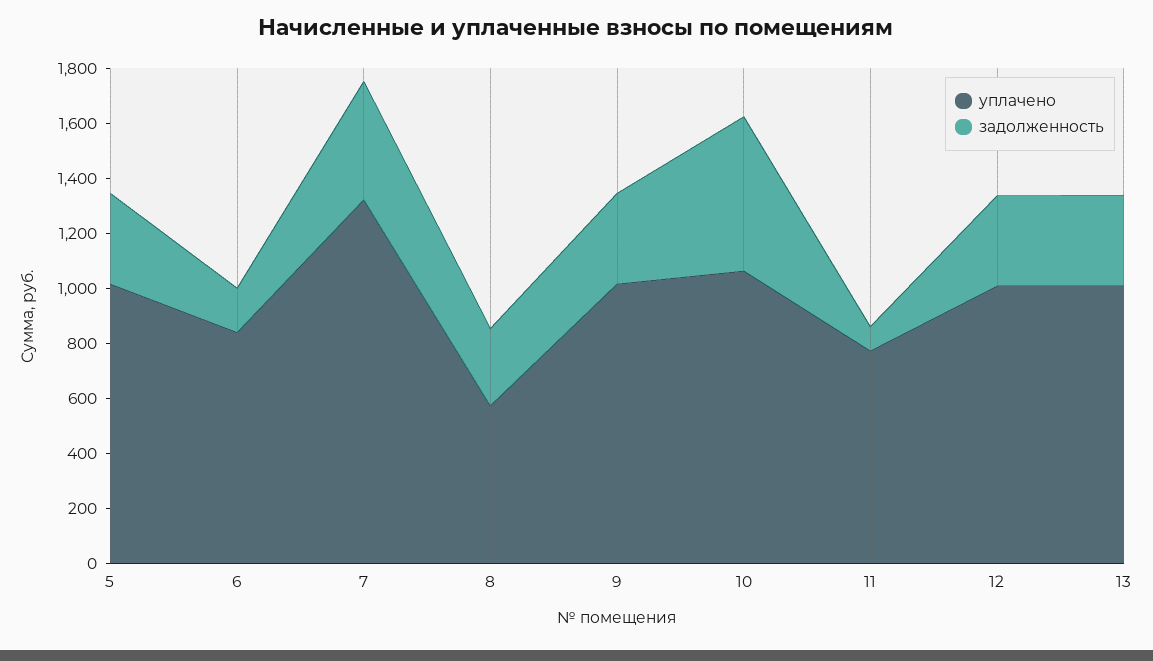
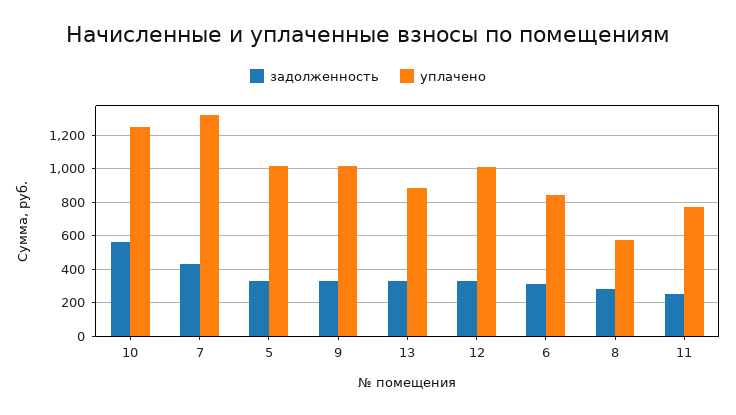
  {
    "уплачено": {
      "5": 1000,
      "6": 850,
      "7": 1300,
      "8": 550,
      "9": 1000,
-     "10": 1050,
+     "10": 1250,
      "11": 750,
      "12": 1000,
-     "13": 1000
+     "13": 900
    },
    "задолженность": {
      "5": 350,
-     "6": 150,
+     "6": 300,
      "7": 450,
      "8": 300,
      "9": 350,
      "10": 550,
-     "11": 100,
+     "11": 250,
      "12": 350,
      "13": 350
    }
  }

